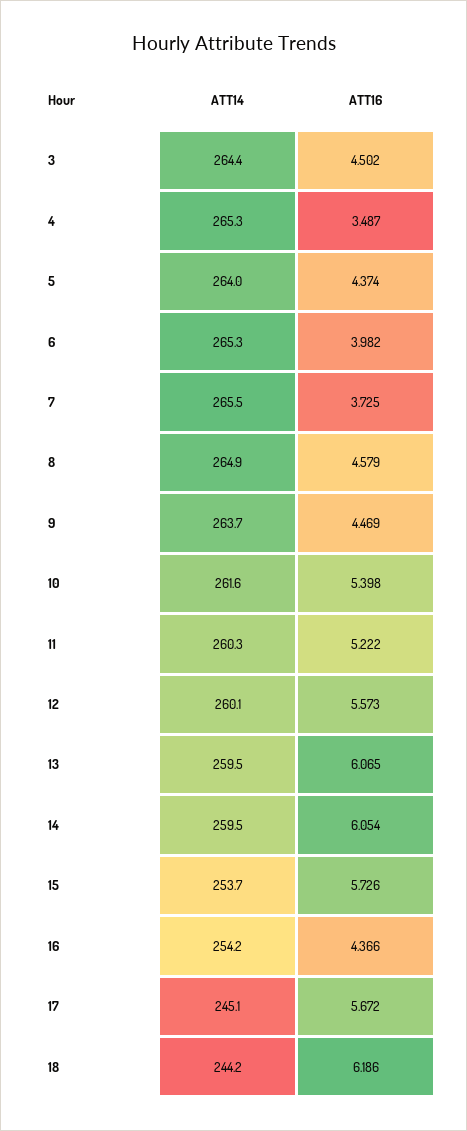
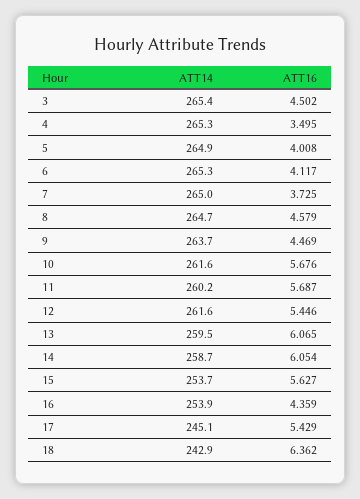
  {
    "ATT14": {
-     "3": 264.4,
+     "3": 265.4,
      "4": 265.3,
-     "5": 264,
+     "5": 264.9,
      "6": 265.3,
-     "7": 265.5,
+     "7": 265,
-     "8": 264.9,
+     "8": 264.7,
      "9": 263.7,
      "10": 261.6,
-     "11": 260.3,
+     "11": 260.2,
-     "12": 260.1,
+     "12": 261.6,
      "13": 259.5,
-     "14": 259.5,
+     "14": 258.7,
      "15": 253.7,
-     "16": 254.2,
+     "16": 253.9,
      "17": 245.1,
-     "18": 244.2
+     "18": 242.9
    },
    "ATT16": {
      "3": 4.502,
-     "4": 3.487,
+     "4": 3.495,
-     "5": 4.374,
+     "5": 4.008,
-     "6": 3.982,
+     "6": 4.117,
      "7": 3.725,
      "8": 4.579,
      "9": 4.469,
-     "10": 5.398,
+     "10": 5.676,
-     "11": 5.222,
+     "11": 5.687,
-     "12": 5.573,
+     "12": 5.446,
      "13": 6.065,
      "14": 6.054,
-     "15": 5.726,
+     "15": 5.627,
-     "16": 4.366,
+     "16": 4.359,
-     "17": 5.672,
+     "17": 5.429,
-     "18": 6.186
+     "18": 6.362
    }
  }

